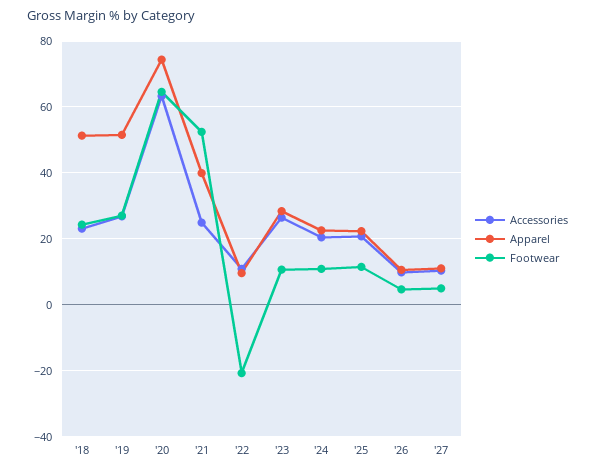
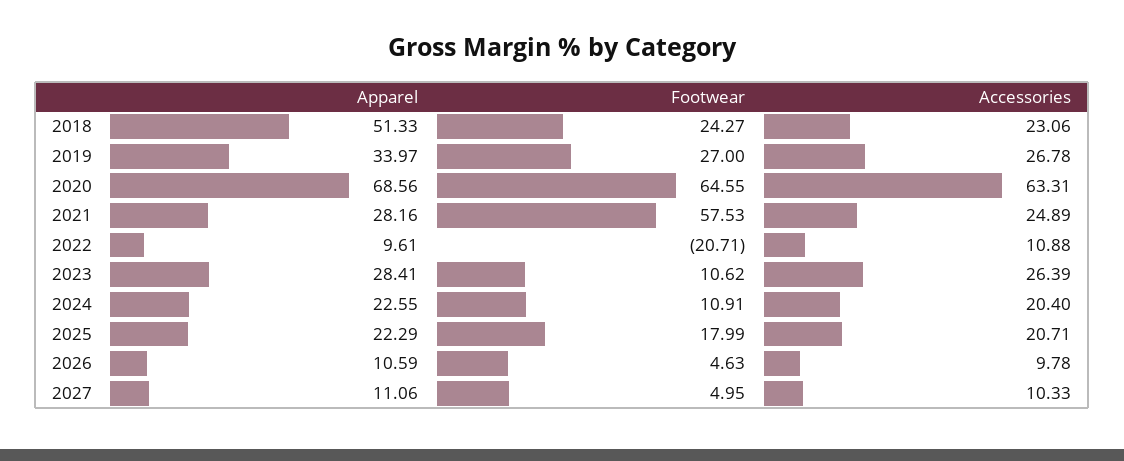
  {
    "Accessories": {
      "'18": 23.06,
      "'19": 26.78,
      "'20": 63.31,
      "'21": 24.89,
      "'22": 10.88,
      "'23": 26.39,
      "'24": 20.4,
      "'25": 20.71,
      "'26": 9.78,
      "'27": 10.33
    },
    "Apparel": {
      "'18": 51.33,
-     "'19": 52,
+     "'19": 33.97,
-     "'20": 74,
+     "'20": 68.56,
-     "'21": 40,
+     "'21": 28.16,
      "'22": 9.61,
      "'23": 28.41,
      "'24": 22.55,
      "'25": 22.29,
      "'26": 10.59,
      "'27": 11.06
    },
    "Footwear": {
      "'18": 24.27,
      "'19": 27,
      "'20": 64.55,
-     "'21": 52,
+     "'21": 57.53,
      "'22": -20.71,
      "'23": 10.62,
      "'24": 10.91,
-     "'25": 12,
+     "'25": 17.99,
      "'26": 4.63,
      "'27": 4.95
    }
  }

